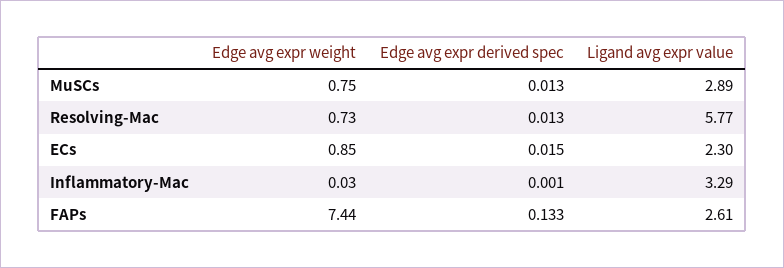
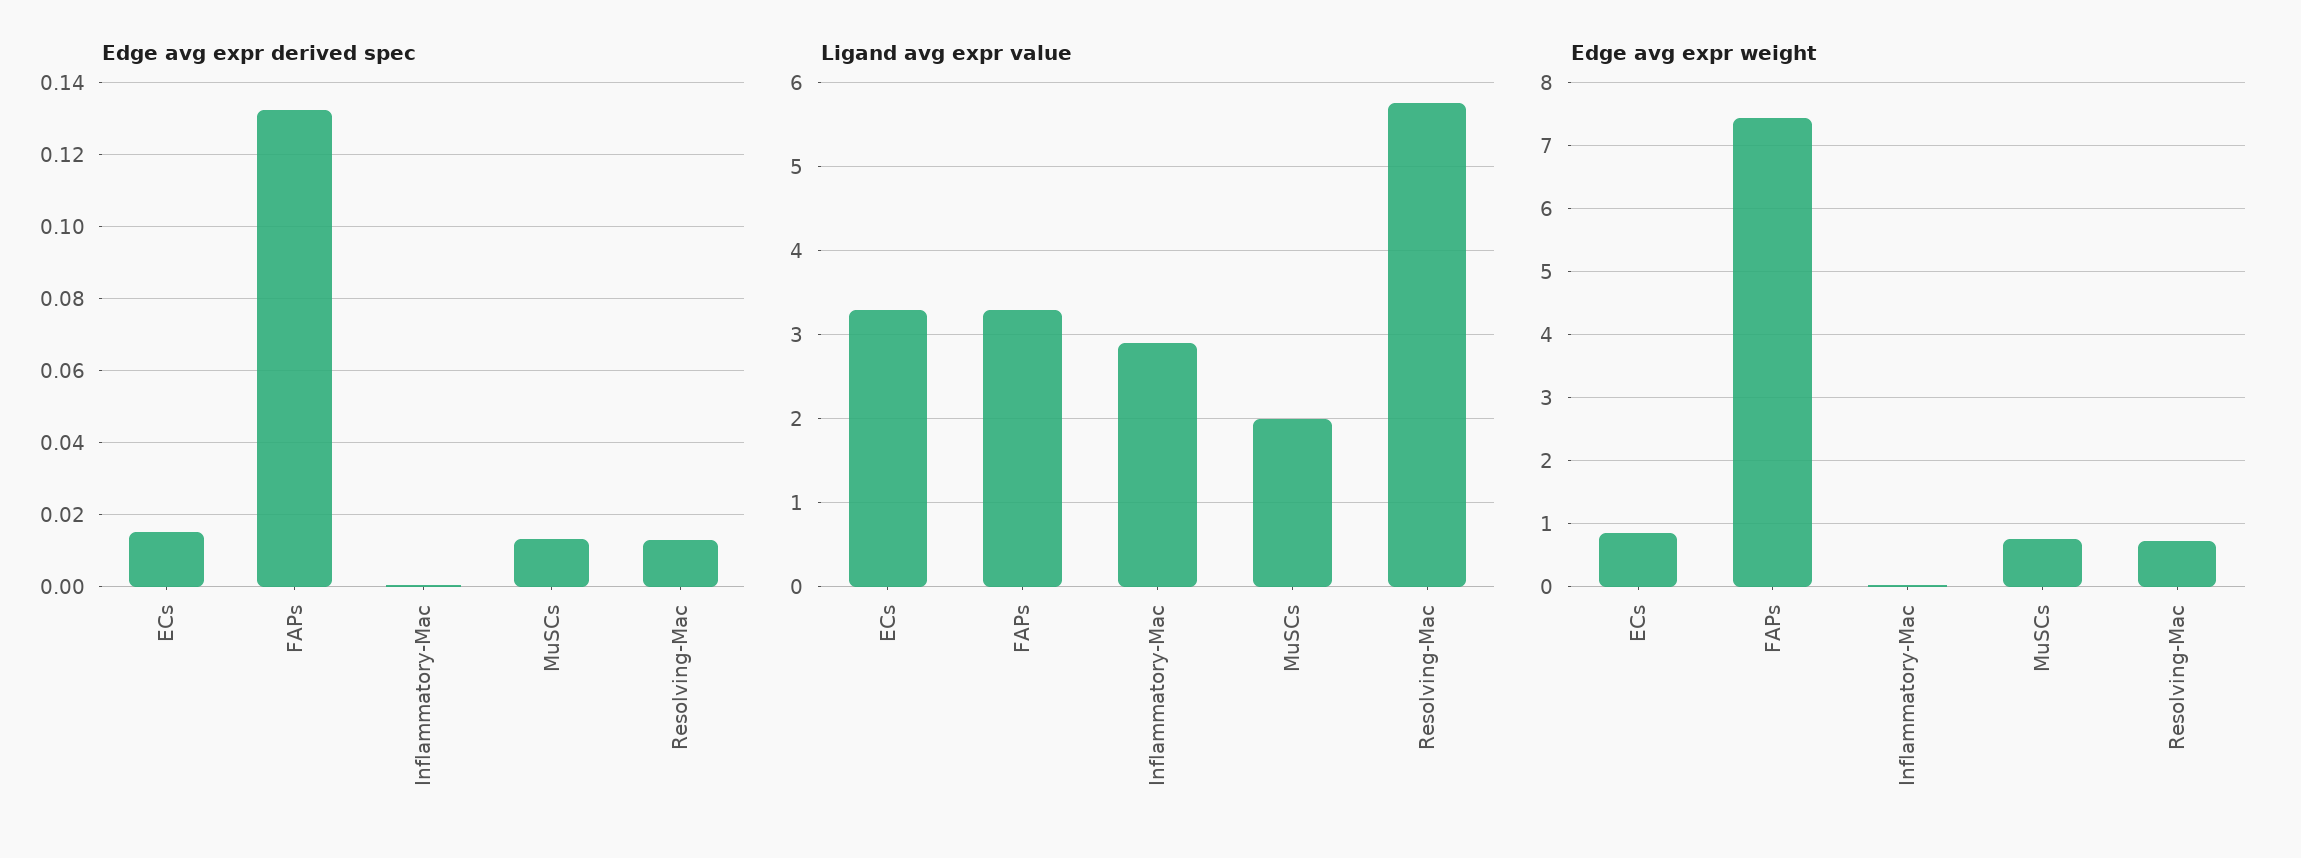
  {
    "Edge avg expr weight": {
      "MuSCs": 0.75,
      "Resolving-Mac": 0.73,
      "ECs": 0.85,
      "Inflammatory-Mac": 0.03,
      "FAPs": 7.44
    },
    "Edge avg expr derived spec": {
      "MuSCs": 0.013,
      "Resolving-Mac": 0.013,
      "ECs": 0.015,
      "Inflammatory-Mac": 0.001,
      "FAPs": 0.133
    },
    "Ligand avg expr value": {
-     "MuSCs": 2.89,
+     "MuSCs": 2,
      "Resolving-Mac": 5.77,
-     "ECs": 2.3,
+     "ECs": 3.3,
-     "Inflammatory-Mac": 3.29,
+     "Inflammatory-Mac": 2.9,
-     "FAPs": 2.61
+     "FAPs": 3.3
    }
  }

